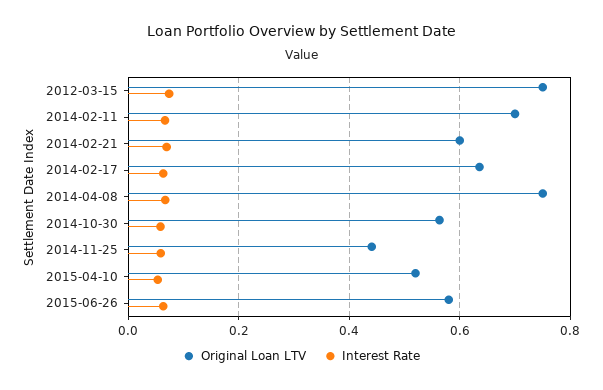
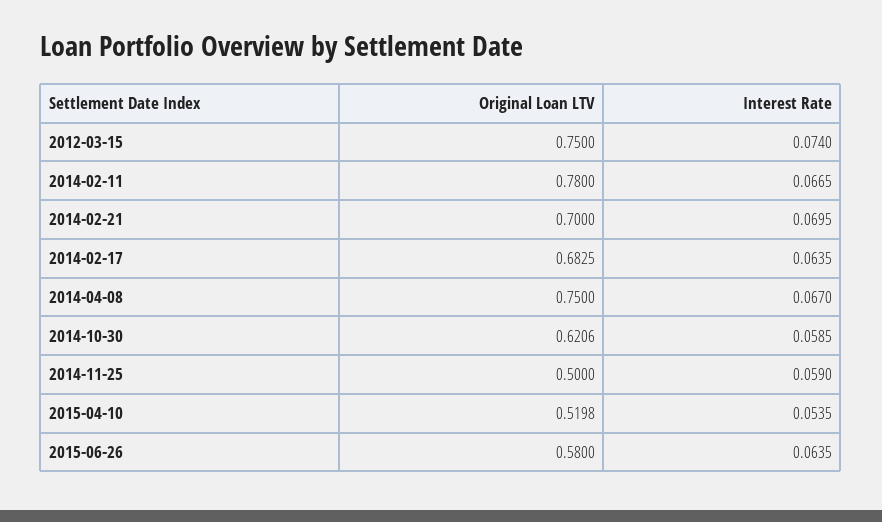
  {
    "Original Loan LTV": {
      "2012-03-15": 0.75,
-     "2014-02-11": 0.7,
+     "2014-02-11": 0.78,
-     "2014-02-21": 0.6,
+     "2014-02-21": 0.7,
-     "2014-02-17": 0.64,
+     "2014-02-17": 0.6825,
      "2014-04-08": 0.75,
-     "2014-10-30": 0.56,
+     "2014-10-30": 0.6206,
-     "2014-11-25": 0.44,
+     "2014-11-25": 0.5,
      "2015-04-10": 0.5198,
      "2015-06-26": 0.58
    },
    "Interest Rate": {
      "2012-03-15": 0.074,
      "2014-02-11": 0.0665,
      "2014-02-21": 0.0695,
      "2014-02-17": 0.0635,
      "2014-04-08": 0.067,
      "2014-10-30": 0.0585,
      "2014-11-25": 0.059,
      "2015-04-10": 0.0535,
      "2015-06-26": 0.0635
    }
  }

